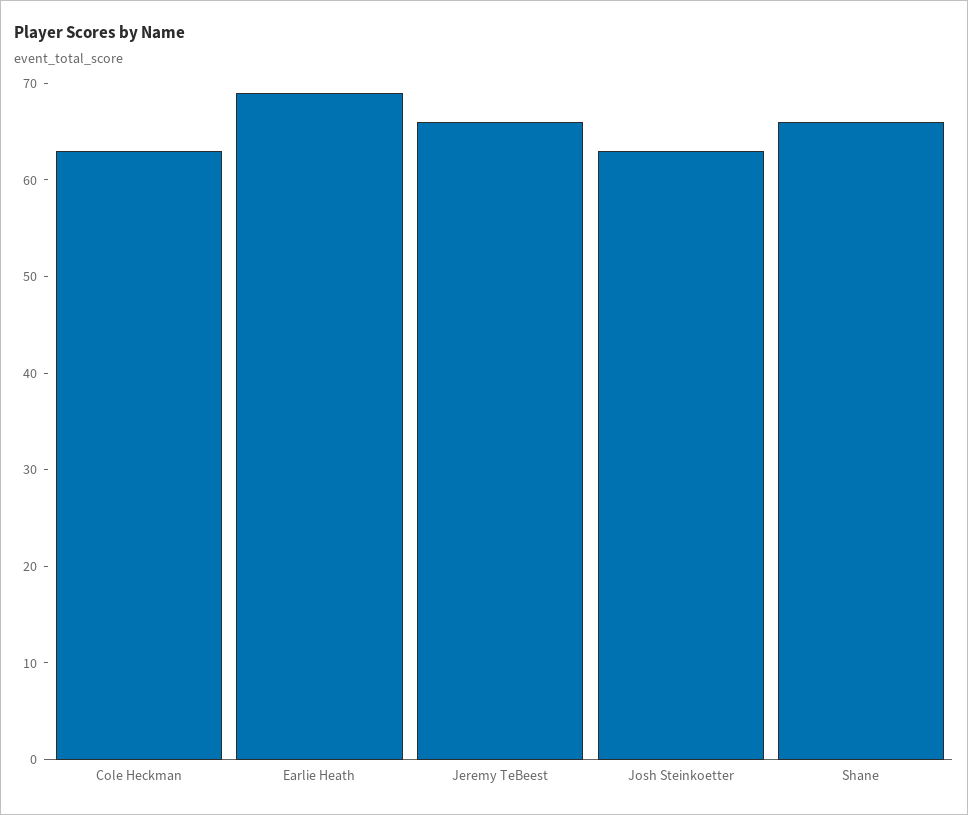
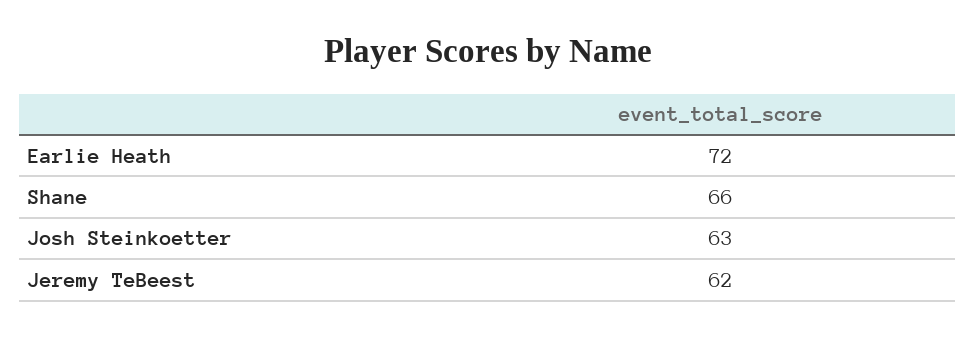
  {
-   "Cole Heckman": 63,
-   "Earlie Heath": 69,
+   "Earlie Heath": 72,
-   "Jeremy TeBeest": 66,
+   "Jeremy TeBeest": 62,
    "Josh Steinkoetter": 63,
    "Shane": 66
  }

